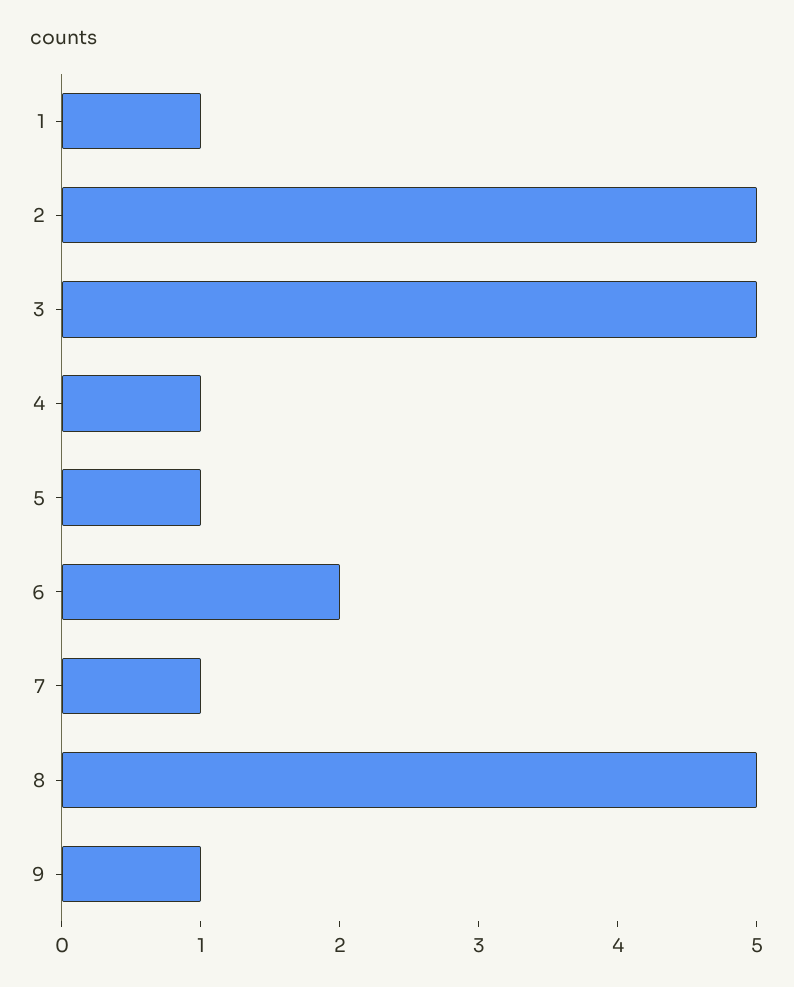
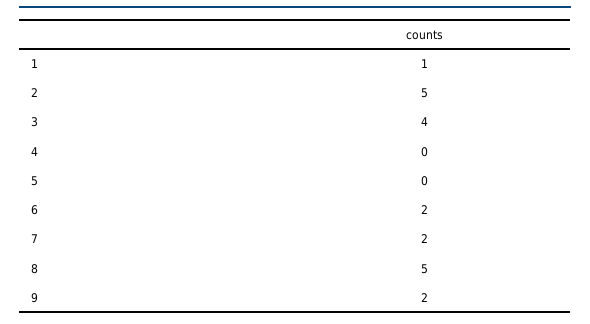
  {
    "1": 1,
    "2": 5,
-   "3": 5,
+   "3": 4,
-   "4": 1,
+   "4": 0,
-   "5": 1,
+   "5": 0,
    "6": 2,
-   "7": 1,
+   "7": 2,
    "8": 5,
-   "9": 1
+   "9": 2
  }

